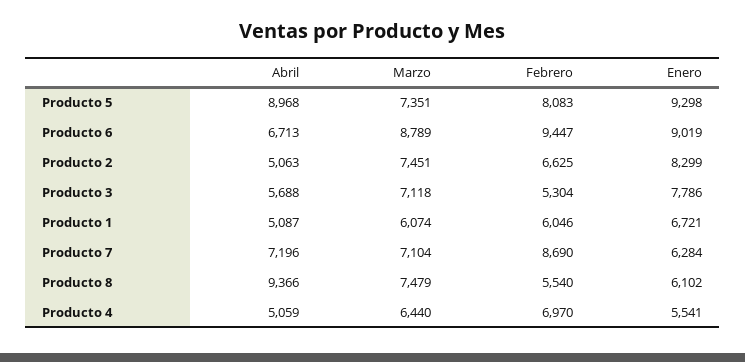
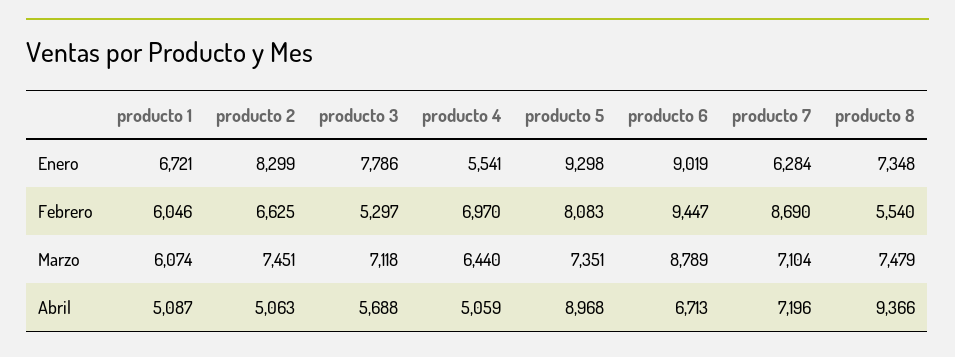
  {
    "Abril": {
      "Producto 5": 8968,
      "Producto 6": 6713,
      "Producto 2": 5063,
      "Producto 3": 5688,
      "Producto 1": 5087,
      "Producto 7": 7196,
      "Producto 8": 9366,
      "Producto 4": 5059
    },
    "Marzo": {
      "Producto 5": 7351,
      "Producto 6": 8789,
      "Producto 2": 7451,
      "Producto 3": 7118,
      "Producto 1": 6074,
      "Producto 7": 7104,
      "Producto 8": 7479,
      "Producto 4": 6440
    },
    "Febrero": {
      "Producto 5": 8083,
      "Producto 6": 9447,
      "Producto 2": 6625,
-     "Producto 3": 5304,
+     "Producto 3": 5297,
      "Producto 1": 6046,
      "Producto 7": 8690,
      "Producto 8": 5540,
      "Producto 4": 6970
    },
    "Enero": {
      "Producto 5": 9298,
      "Producto 6": 9019,
      "Producto 2": 8299,
      "Producto 3": 7786,
      "Producto 1": 6721,
      "Producto 7": 6284,
-     "Producto 8": 6102,
+     "Producto 8": 7348,
      "Producto 4": 5541
    }
  }

